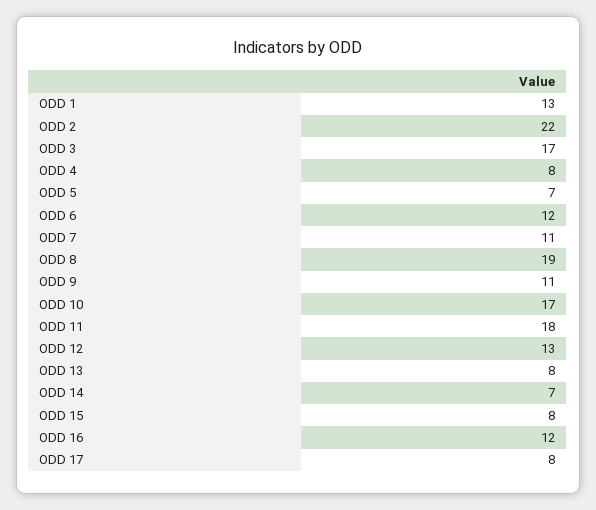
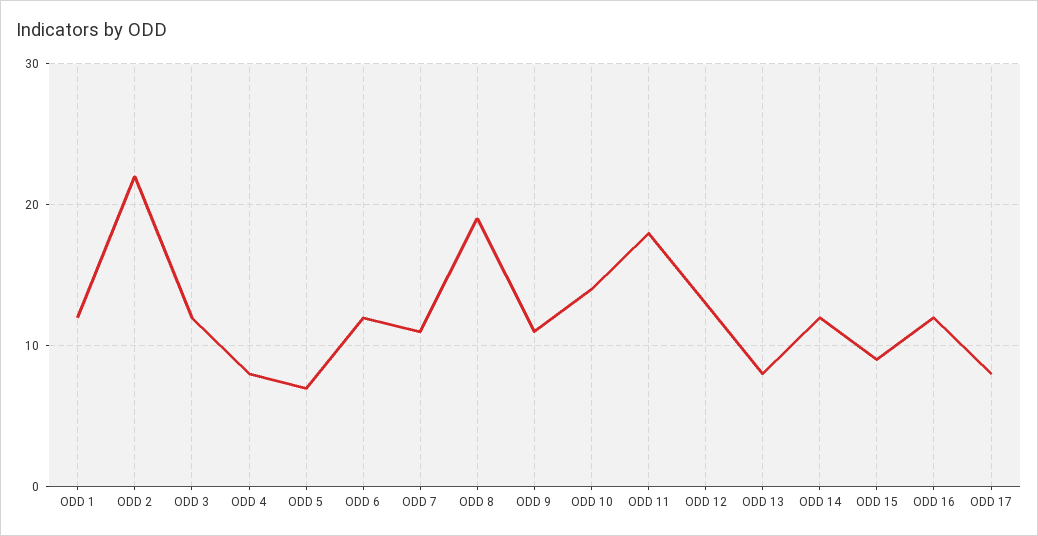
  {
-   "ODD 1": 13,
+   "ODD 1": 12,
    "ODD 2": 22,
-   "ODD 3": 17,
+   "ODD 3": 12,
    "ODD 4": 8,
    "ODD 5": 7,
    "ODD 6": 12,
    "ODD 7": 11,
    "ODD 8": 19,
    "ODD 9": 11,
-   "ODD 10": 17,
+   "ODD 10": 14,
    "ODD 11": 18,
    "ODD 12": 13,
    "ODD 13": 8,
-   "ODD 14": 7,
+   "ODD 14": 12,
-   "ODD 15": 8,
+   "ODD 15": 9,
    "ODD 16": 12,
    "ODD 17": 8
  }

